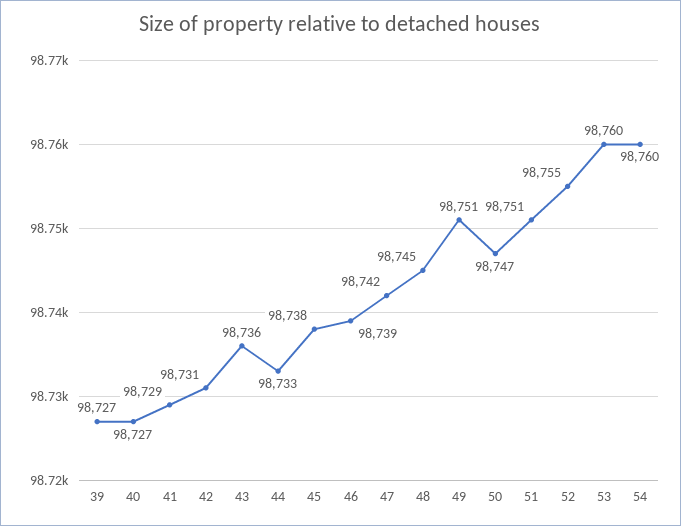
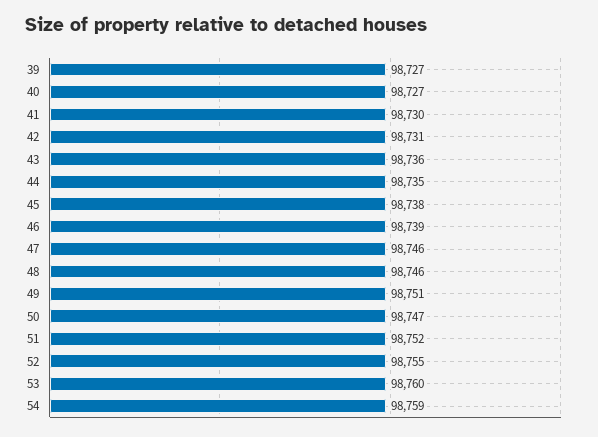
  {
    "39": 98727,
    "40": 98727,
-   "41": 98729,
+   "41": 98730,
    "42": 98731,
    "43": 98736,
-   "44": 98733,
+   "44": 98735,
    "45": 98738,
    "46": 98739,
-   "47": 98742,
+   "47": 98746,
-   "48": 98745,
+   "48": 98746,
    "49": 98751,
    "50": 98747,
-   "51": 98751,
+   "51": 98752,
    "52": 98755,
    "53": 98760,
-   "54": 98760
+   "54": 98759
  }

